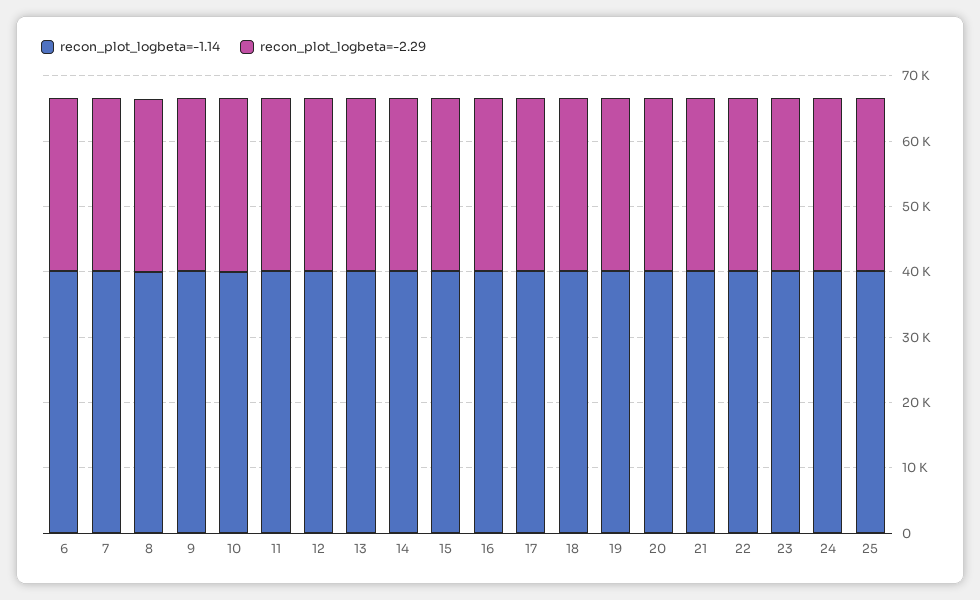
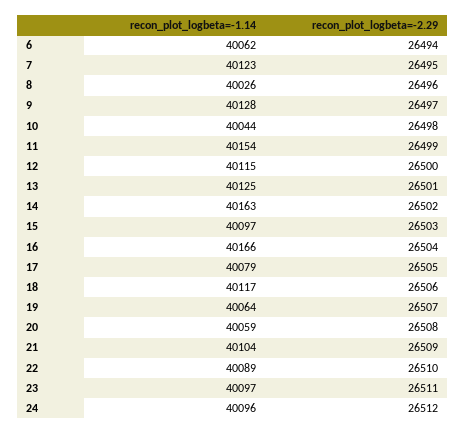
  {
    "recon_plot_logbeta=-1.14": {
      "6": 40062,
      "7": 40123,
      "8": 40026,
      "9": 40128,
      "10": 40044,
      "11": 40154,
      "12": 40115,
      "13": 40125,
      "14": 40163,
      "15": 40097,
      "16": 40166,
      "17": 40079,
      "18": 40117,
      "19": 40064,
      "20": 40059,
      "21": 40104,
      "22": 40089,
      "23": 40097,
-     "24": 40096,
+     "24": 40096
-     "25": 40000
    },
    "recon_plot_logbeta=-2.29": {
      "6": 26494,
      "7": 26495,
      "8": 26496,
      "9": 26497,
      "10": 26498,
      "11": 26499,
      "12": 26500,
      "13": 26501,
      "14": 26502,
      "15": 26503,
      "16": 26504,
      "17": 26505,
      "18": 26506,
      "19": 26507,
      "20": 26508,
      "21": 26509,
      "22": 26510,
      "23": 26511,
-     "24": 26512,
+     "24": 26512
-     "25": 26000
    }
  }

